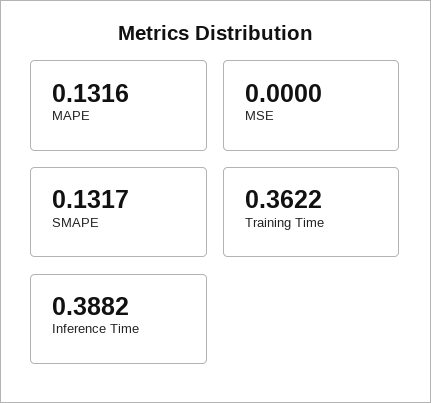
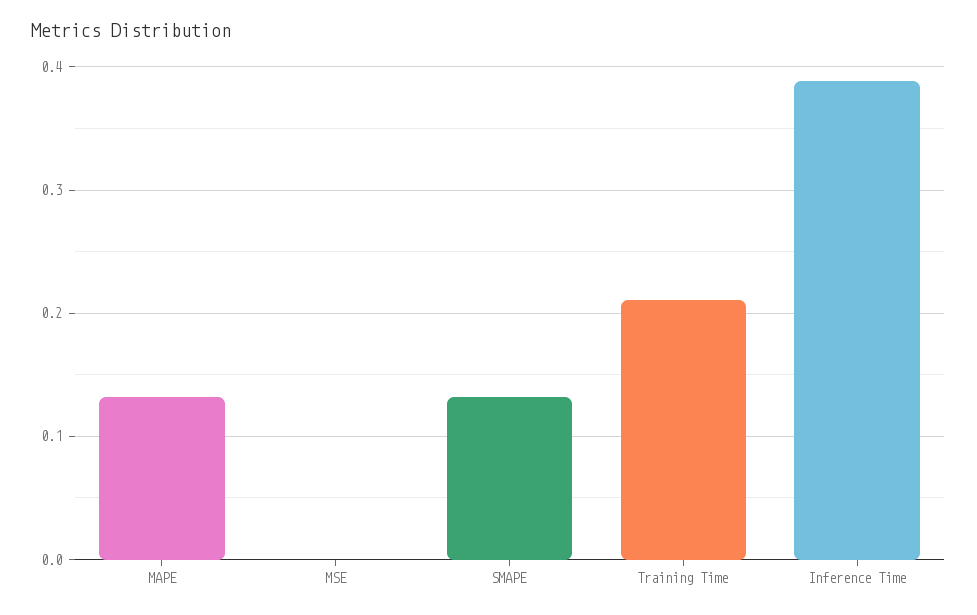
  {
    "MAPE": 0.1316,
    "MSE": 0,
    "SMAPE": 0.1317,
-   "Training Time": 0.3622,
+   "Training Time": 0.21,
    "Inference Time": 0.3882
  }

